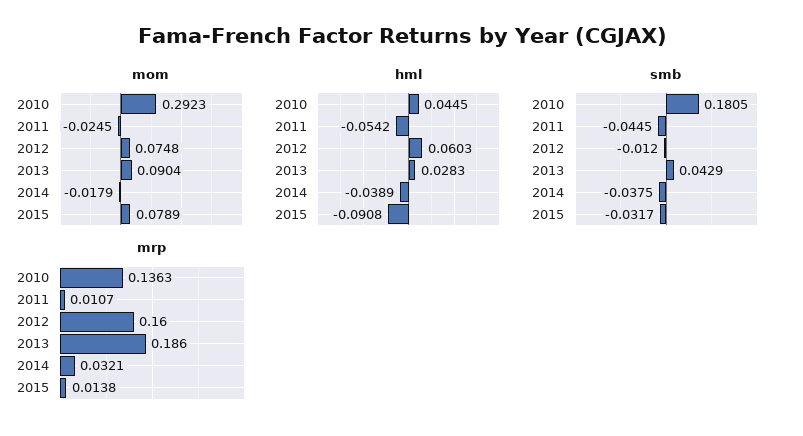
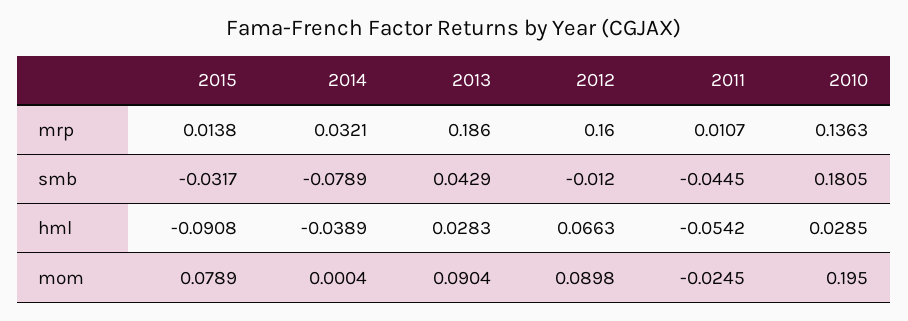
  {
    "mom": {
-     "2010": 0.2923,
+     "2010": 0.195,
      "2011": -0.0245,
-     "2012": 0.0748,
+     "2012": 0.0898,
      "2013": 0.0904,
-     "2014": -0.0179,
+     "2014": 0.0004,
      "2015": 0.0789
    },
    "hml": {
-     "2010": 0.0445,
+     "2010": 0.0285,
      "2011": -0.0542,
-     "2012": 0.0603,
+     "2012": 0.0663,
      "2013": 0.0283,
      "2014": -0.0389,
      "2015": -0.0908
    },
    "smb": {
      "2010": 0.1805,
      "2011": -0.0445,
      "2012": -0.012,
      "2013": 0.0429,
-     "2014": -0.0375,
+     "2014": -0.0789,
      "2015": -0.0317
    },
    "mrp": {
      "2010": 0.1363,
      "2011": 0.0107,
      "2012": 0.16,
      "2013": 0.186,
      "2014": 0.0321,
      "2015": 0.0138
    }
  }

